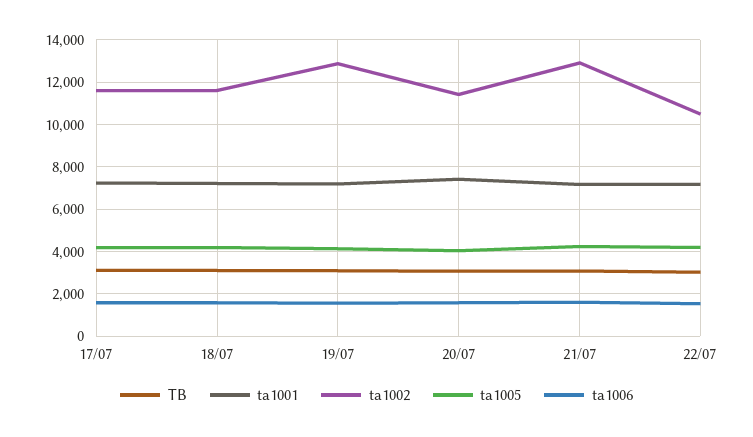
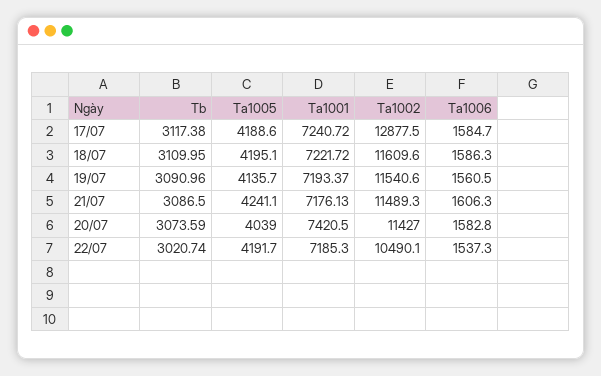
  {
    "TB": {
      "17/07": 3117.38,
      "18/07": 3109.95,
      "19/07": 3090.96,
      "20/07": 3073.59,
      "21/07": 3086.5,
      "22/07": 3020.74
    },
    "ta1001": {
      "17/07": 7240.72,
      "18/07": 7221.72,
      "19/07": 7193.37,
      "20/07": 7420.5,
      "21/07": 7176.13,
      "22/07": 7185.3
    },
    "ta1002": {
-     "17/07": 11500,
+     "17/07": 12877.5,
      "18/07": 11609.6,
-     "19/07": 13000,
+     "19/07": 11540.6,
      "20/07": 11427,
-     "21/07": 13000,
+     "21/07": 11489.3,
      "22/07": 10490.1
    },
    "ta1005": {
      "17/07": 4188.6,
      "18/07": 4195.1,
      "19/07": 4135.7,
      "20/07": 4039,
      "21/07": 4241.1,
      "22/07": 4191.7
    },
    "ta1006": {
      "17/07": 1584.7,
      "18/07": 1586.3,
      "19/07": 1560.5,
      "20/07": 1582.8,
      "21/07": 1606.3,
      "22/07": 1537.3
    }
  }

